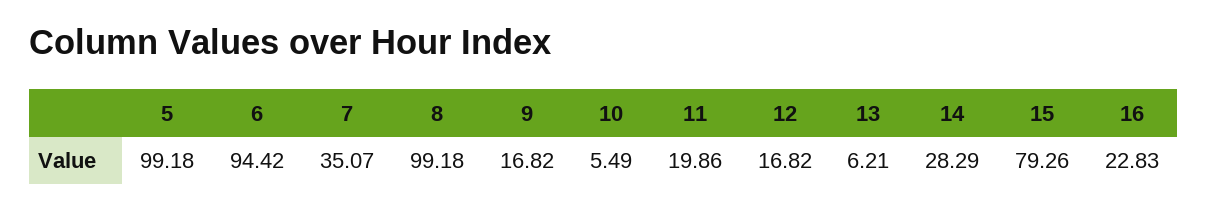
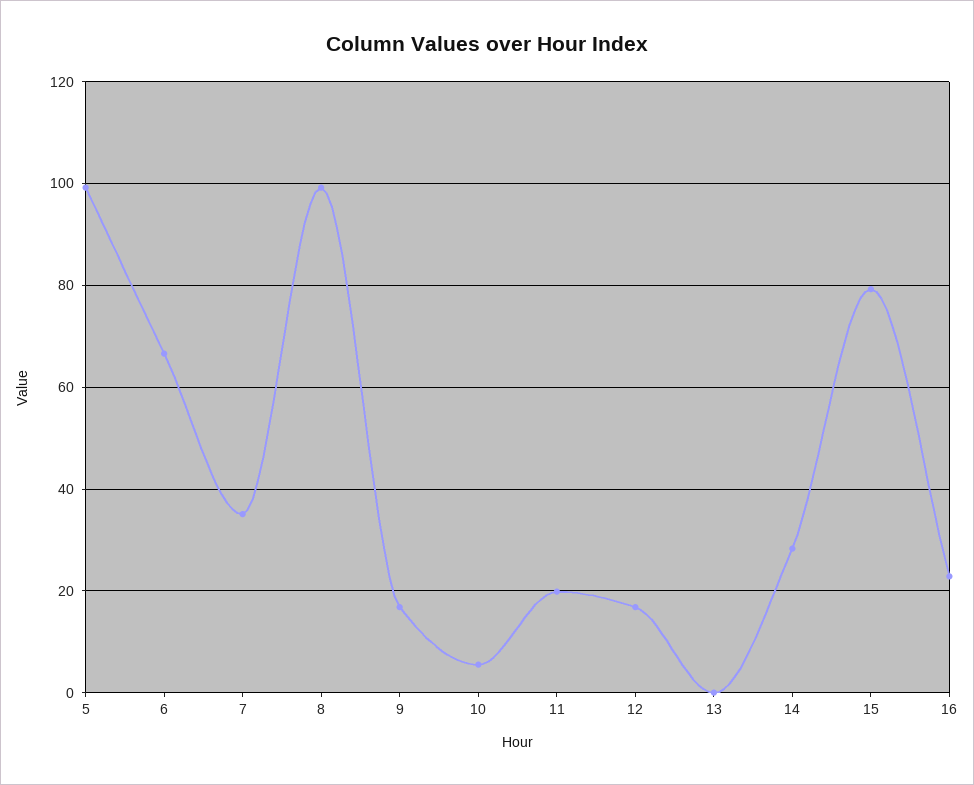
  {
    "5": 99.18,
-   "6": 94.42,
+   "6": 66,
    "7": 35.07,
    "8": 99.18,
    "9": 16.82,
    "10": 5.49,
    "11": 19.86,
    "12": 16.82,
-   "13": 6.21,
+   "13": 0,
    "14": 28.29,
    "15": 79.26,
    "16": 22.83
  }

